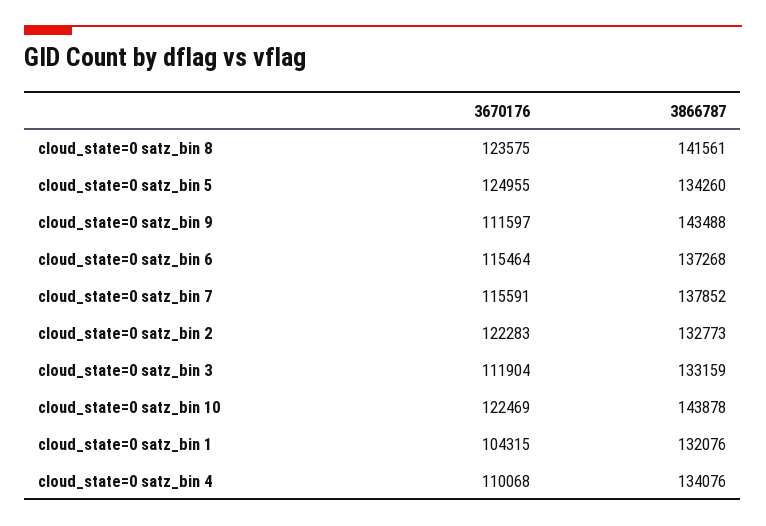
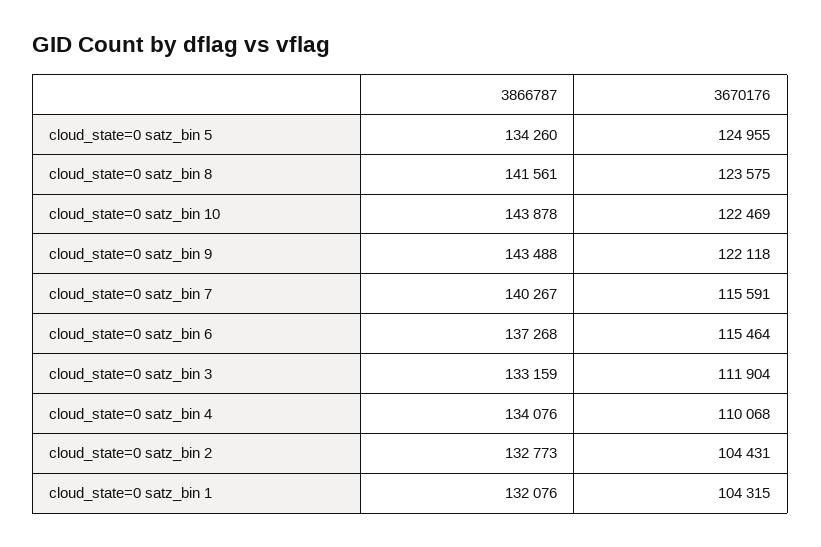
  {
    "3670176": {
      "cloud_state=0 satz_bin 8": 123575,
      "cloud_state=0 satz_bin 5": 124955,
-     "cloud_state=0 satz_bin 9": 111597,
+     "cloud_state=0 satz_bin 9": 122118,
      "cloud_state=0 satz_bin 6": 115464,
      "cloud_state=0 satz_bin 7": 115591,
-     "cloud_state=0 satz_bin 2": 122283,
+     "cloud_state=0 satz_bin 2": 104431,
      "cloud_state=0 satz_bin 3": 111904,
      "cloud_state=0 satz_bin 10": 122469,
      "cloud_state=0 satz_bin 1": 104315,
      "cloud_state=0 satz_bin 4": 110068
    },
    "3866787": {
      "cloud_state=0 satz_bin 8": 141561,
      "cloud_state=0 satz_bin 5": 134260,
      "cloud_state=0 satz_bin 9": 143488,
      "cloud_state=0 satz_bin 6": 137268,
-     "cloud_state=0 satz_bin 7": 137852,
+     "cloud_state=0 satz_bin 7": 140267,
      "cloud_state=0 satz_bin 2": 132773,
      "cloud_state=0 satz_bin 3": 133159,
      "cloud_state=0 satz_bin 10": 143878,
      "cloud_state=0 satz_bin 1": 132076,
      "cloud_state=0 satz_bin 4": 134076
    }
  }

